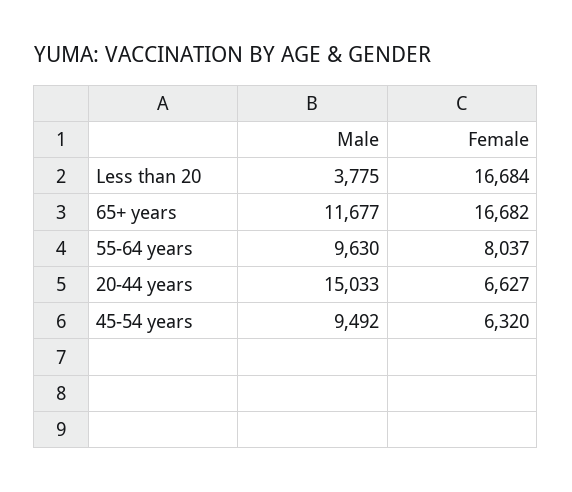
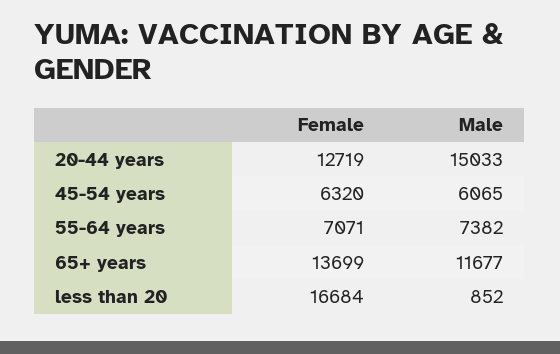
  {
    "Male": {
-     "Less than 20": 3775,
+     "Less than 20": 852,
      "65+ years": 11677,
-     "55-64 years": 9630,
+     "55-64 years": 7382,
      "20-44 years": 15033,
-     "45-54 years": 9492
+     "45-54 years": 6065
    },
    "Female": {
      "Less than 20": 16684,
-     "65+ years": 16682,
+     "65+ years": 13699,
-     "55-64 years": 8037,
+     "55-64 years": 7071,
-     "20-44 years": 6627,
+     "20-44 years": 12719,
      "45-54 years": 6320
    }
  }

